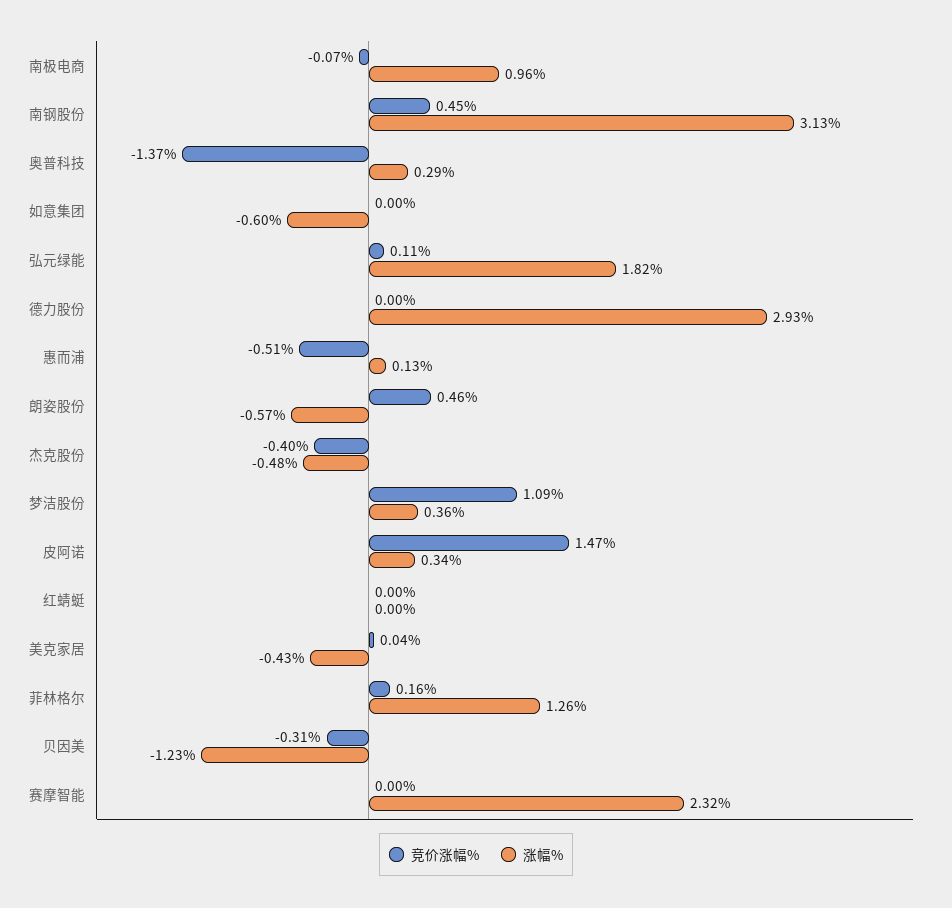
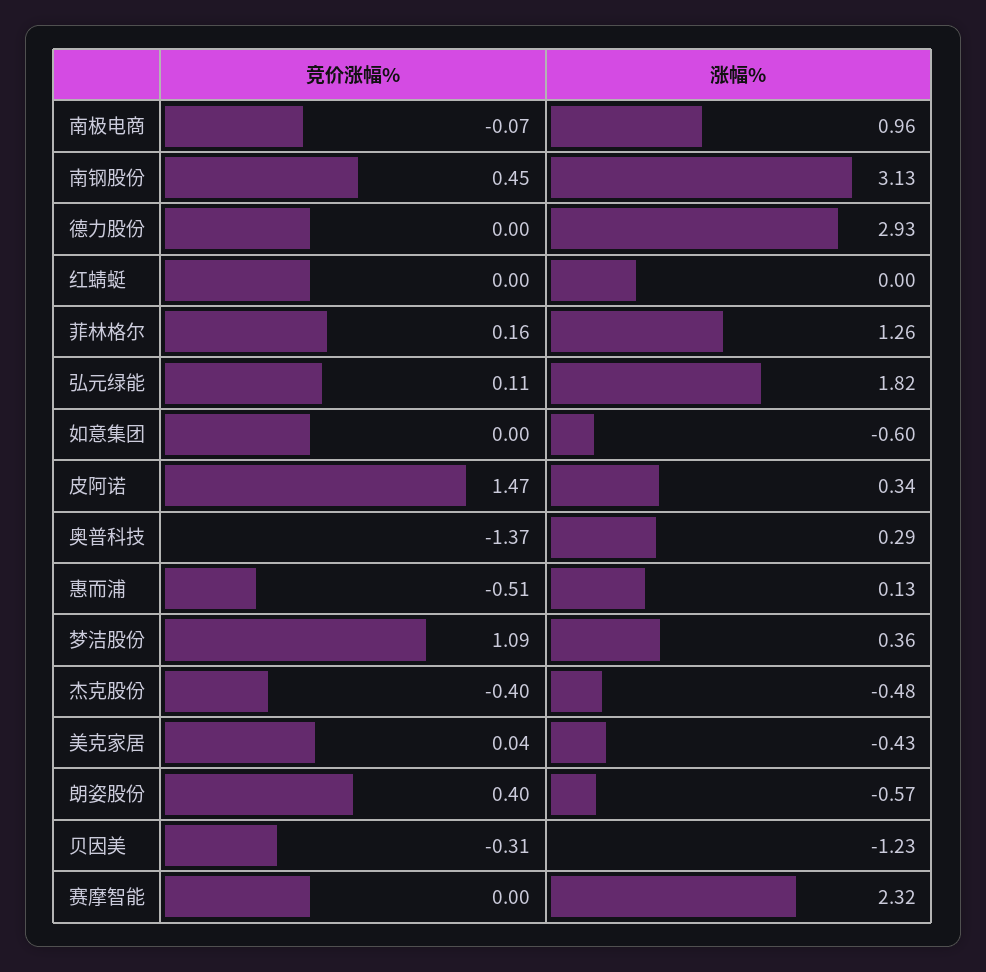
  {
    "竞价涨幅%": {
      "南极电商": -0.07,
      "南钢股份": 0.45,
      "奥普科技": -1.37,
      "如意集团": 0,
      "弘元绿能": 0.11,
      "德力股份": 0,
      "惠而浦": -0.51,
-     "朗姿股份": 0.46,
+     "朗姿股份": 0.4,
      "杰克股份": -0.4,
      "梦洁股份": 1.09,
      "皮阿诺": 1.47,
      "红蜻蜓": 0,
      "美克家居": 0.04,
      "菲林格尔": 0.16,
      "贝因美": -0.31,
      "赛摩智能": 0
    },
    "涨幅%": {
      "南极电商": 0.96,
      "南钢股份": 3.13,
      "奥普科技": 0.29,
      "如意集团": -0.6,
      "弘元绿能": 1.82,
      "德力股份": 2.93,
      "惠而浦": 0.13,
      "朗姿股份": -0.57,
      "杰克股份": -0.48,
      "梦洁股份": 0.36,
      "皮阿诺": 0.34,
      "红蜻蜓": 0,
      "美克家居": -0.43,
      "菲林格尔": 1.26,
      "贝因美": -1.23,
      "赛摩智能": 2.32
    }
  }

